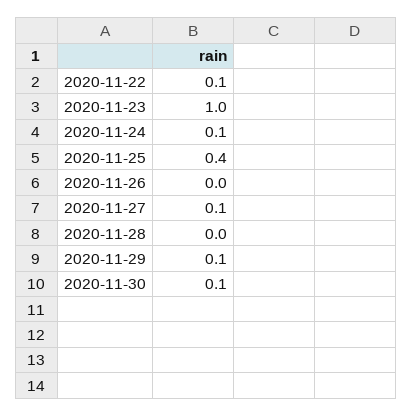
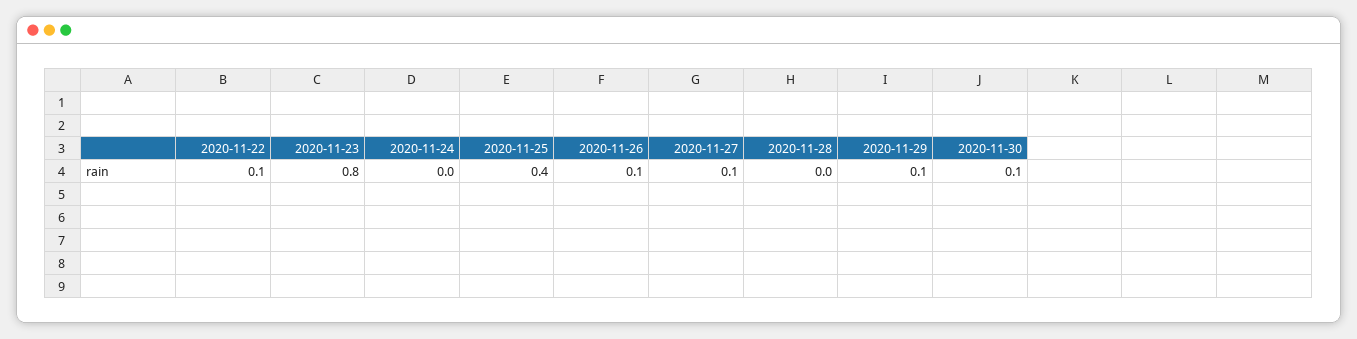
  {
    "2020-11-22": 0.1,
-   "2020-11-23": 1,
+   "2020-11-23": 0.8,
-   "2020-11-24": 0.1,
+   "2020-11-24": 0,
    "2020-11-25": 0.4,
-   "2020-11-26": 0,
+   "2020-11-26": 0.1,
    "2020-11-27": 0.1,
    "2020-11-28": 0,
    "2020-11-29": 0.1,
    "2020-11-30": 0.1
  }

